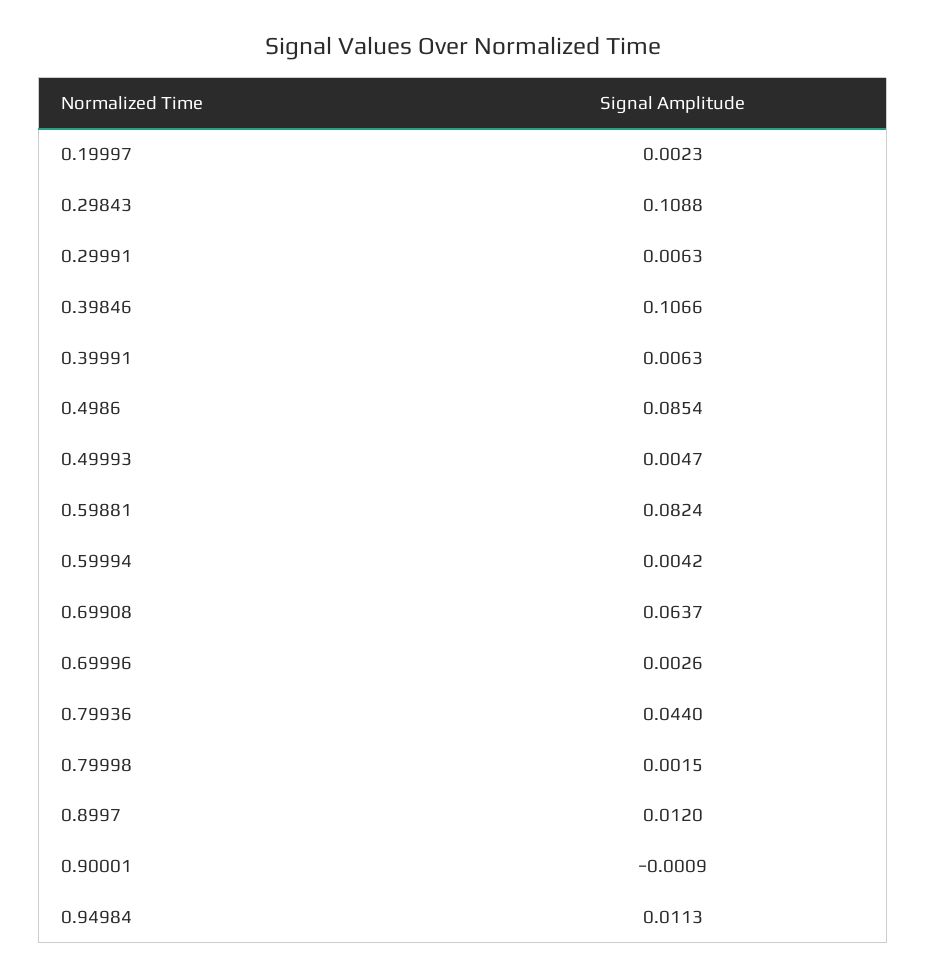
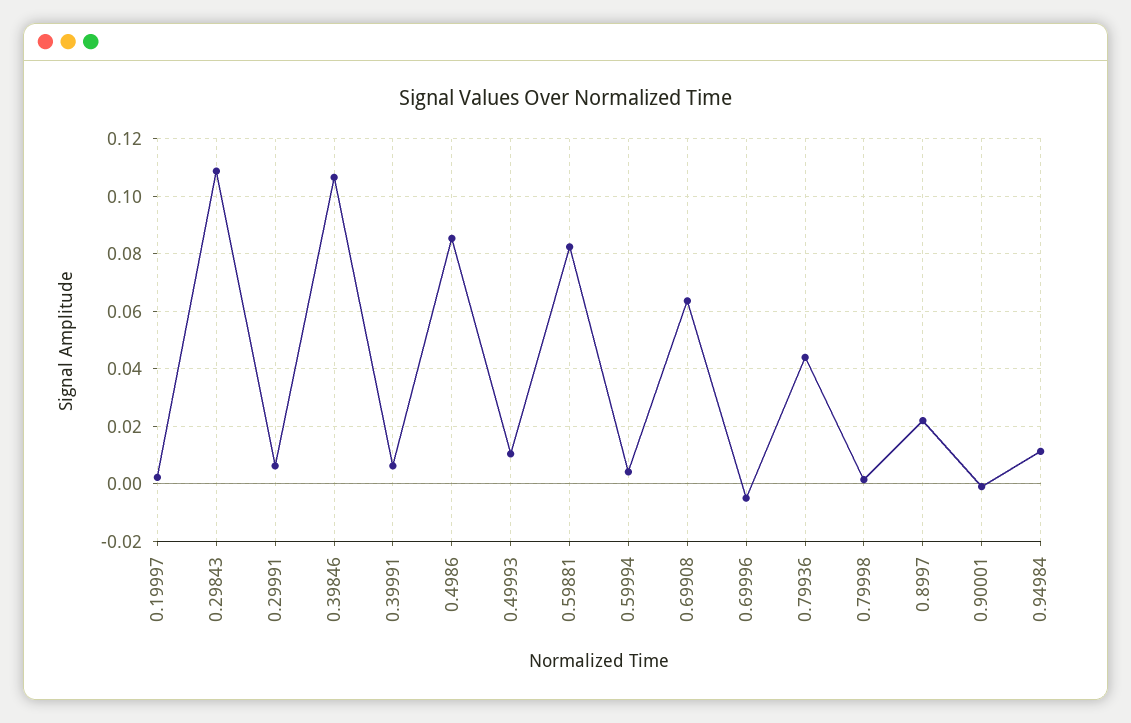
  {
    "0.19997": 0.0023,
    "0.29843": 0.1088,
    "0.29991": 0.0063,
    "0.39846": 0.1066,
    "0.39991": 0.0063,
    "0.4986": 0.0854,
-   "0.49993": 0.0047,
+   "0.49993": 0.01,
    "0.59881": 0.0824,
    "0.59994": 0.0042,
    "0.69908": 0.0637,
-   "0.69996": 0.0026,
+   "0.69996": -0.005,
    "0.79936": 0.044,
    "0.79998": 0.0015,
-   "0.8997": 0.012,
+   "0.8997": 0.0225,
    "0.90001": -0.0009,
    "0.94984": 0.0113
  }

